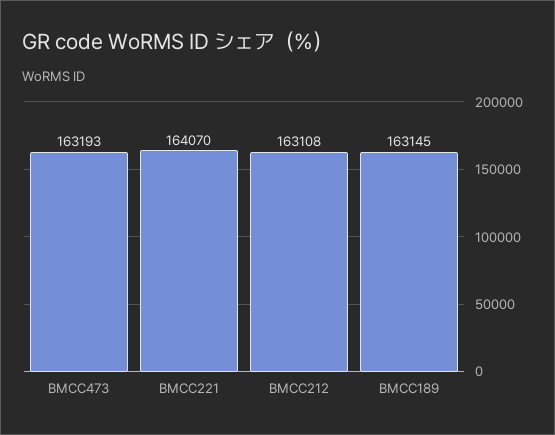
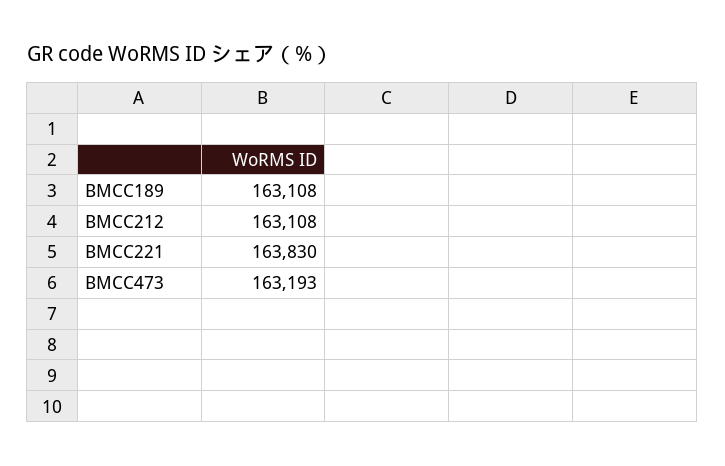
  {
    "BMCC473": 163193,
-   "BMCC221": 164070,
+   "BMCC221": 163830,
    "BMCC212": 163108,
-   "BMCC189": 163145
+   "BMCC189": 163108
  }

